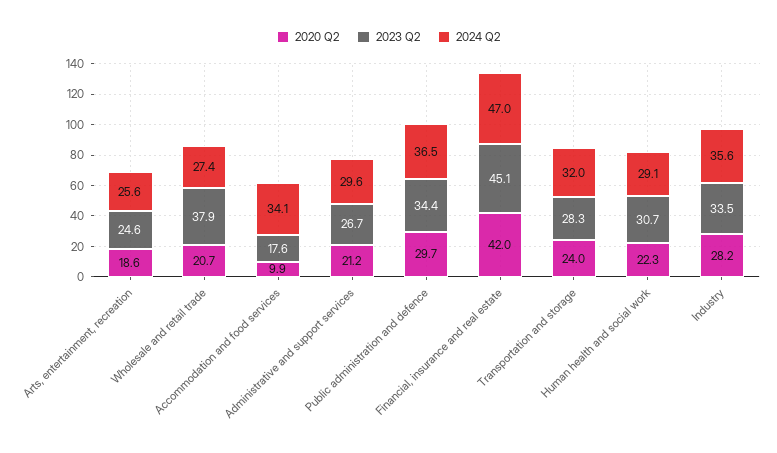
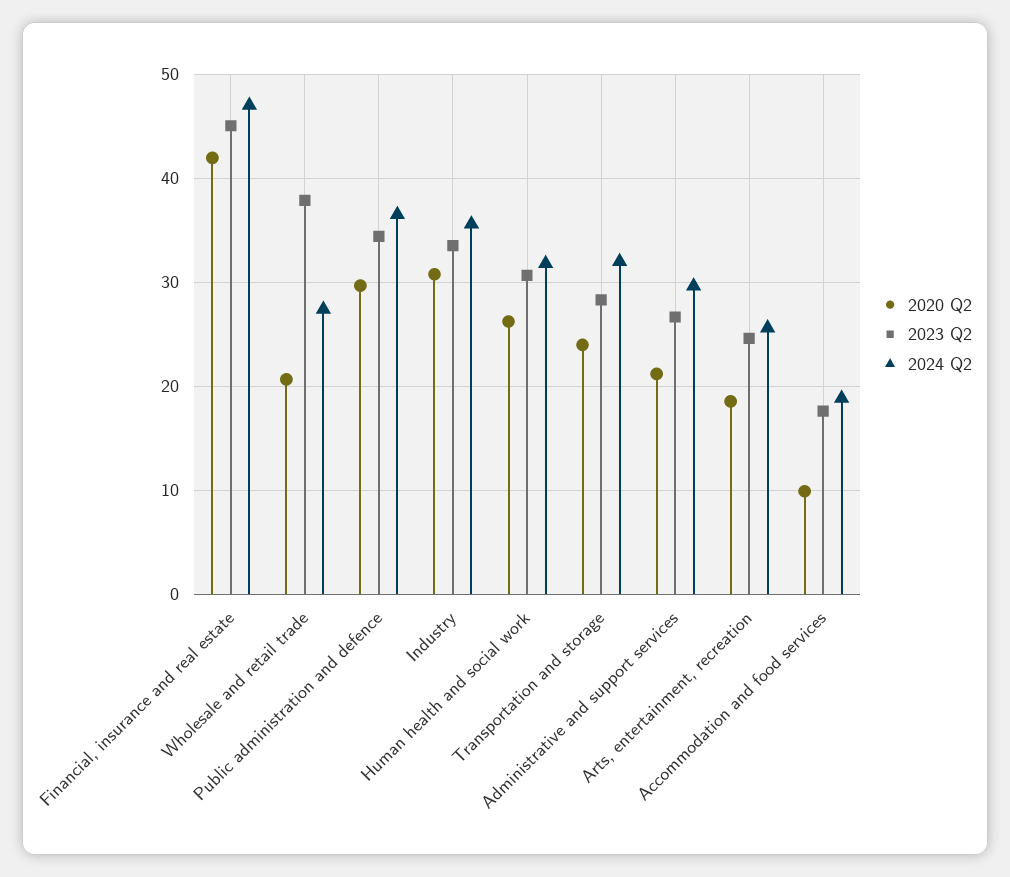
  {
    "2020 Q2": {
      "Arts, entertainment, recreation": 18.6,
      "Wholesale and retail trade": 20.7,
      "Accommodation and food services": 9.9,
      "Administrative and support services": 21.2,
      "Public administration and defence": 29.7,
      "Financial, insurance and real estate": 42,
      "Transportation and storage": 24,
-     "Human health and social work": 22.3,
+     "Human health and social work": 26,
-     "Industry": 28.2
+     "Industry": 31
    },
    "2023 Q2": {
      "Arts, entertainment, recreation": 24.6,
      "Wholesale and retail trade": 37.9,
      "Accommodation and food services": 17.6,
      "Administrative and support services": 26.7,
      "Public administration and defence": 34.4,
      "Financial, insurance and real estate": 45.1,
      "Transportation and storage": 28.3,
      "Human health and social work": 30.7,
      "Industry": 33.5
    },
    "2024 Q2": {
      "Arts, entertainment, recreation": 25.6,
      "Wholesale and retail trade": 27.4,
-     "Accommodation and food services": 34.1,
+     "Accommodation and food services": 19,
      "Administrative and support services": 29.6,
      "Public administration and defence": 36.5,
      "Financial, insurance and real estate": 47,
      "Transportation and storage": 32,
-     "Human health and social work": 29.1,
+     "Human health and social work": 32,
      "Industry": 35.6
    }
  }

